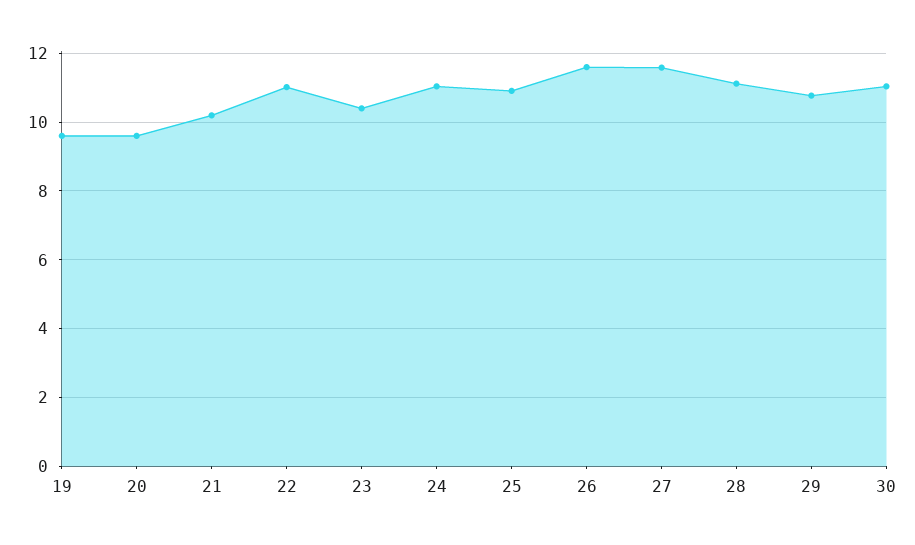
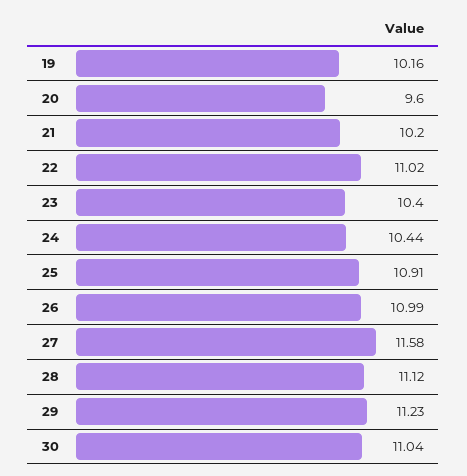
  {
-   "19": 9.6,
+   "19": 10.16,
    "20": 9.6,
    "21": 10.2,
    "22": 11.02,
    "23": 10.4,
-   "24": 11,
+   "24": 10.44,
    "25": 10.91,
-   "26": 11.6,
+   "26": 10.99,
    "27": 11.58,
    "28": 11.12,
-   "29": 10.8,
+   "29": 11.23,
    "30": 11.04
  }

